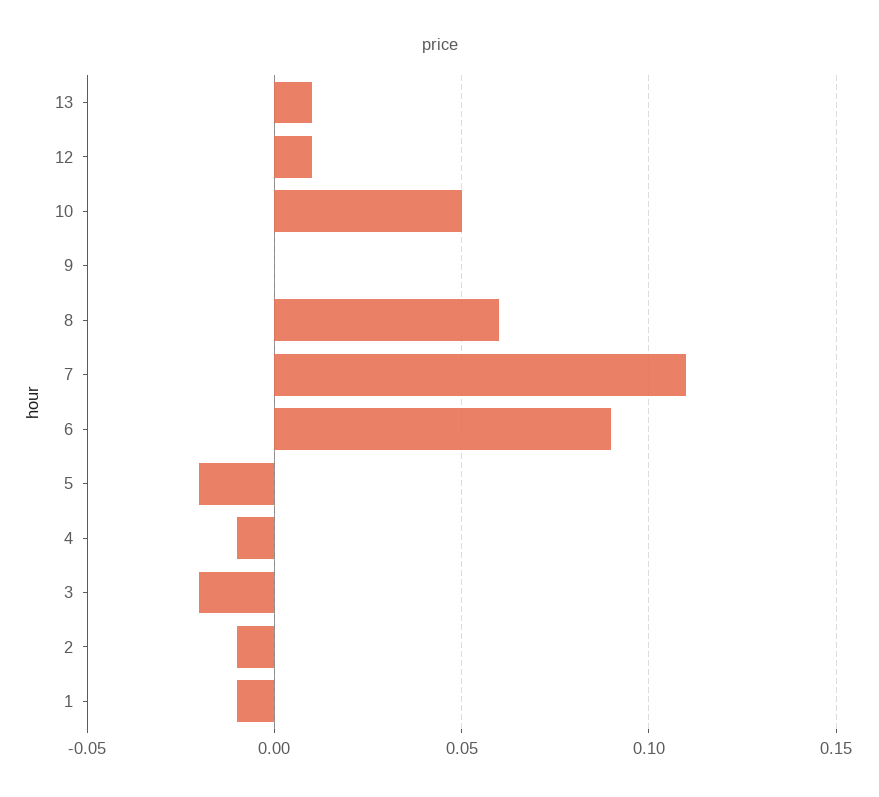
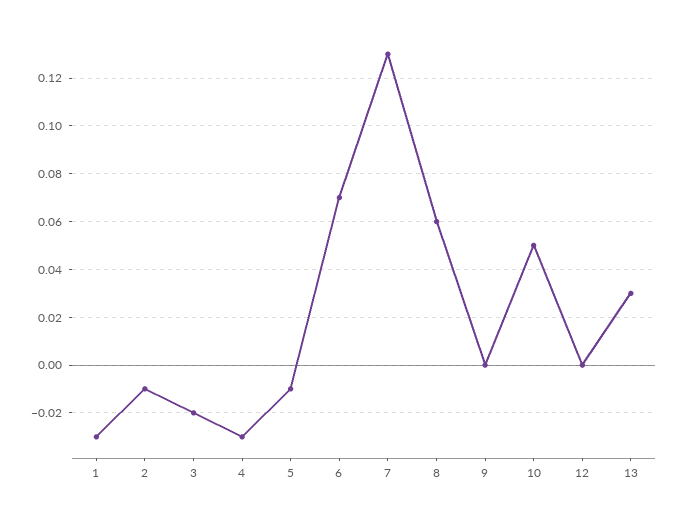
  {
-   "13": 0.01,
+   "13": 0.03,
-   "12": 0.01,
+   "12": 0,
    "10": 0.05,
    "9": 0,
    "8": 0.06,
-   "7": 0.11,
+   "7": 0.13,
-   "6": 0.09,
+   "6": 0.07,
-   "5": -0.02,
+   "5": -0.01,
-   "4": -0.01,
+   "4": -0.03,
    "3": -0.02,
    "2": -0.01,
-   "1": -0.01
+   "1": -0.03
  }

